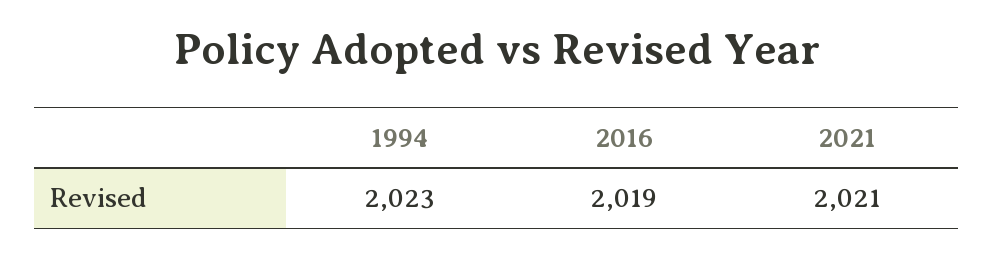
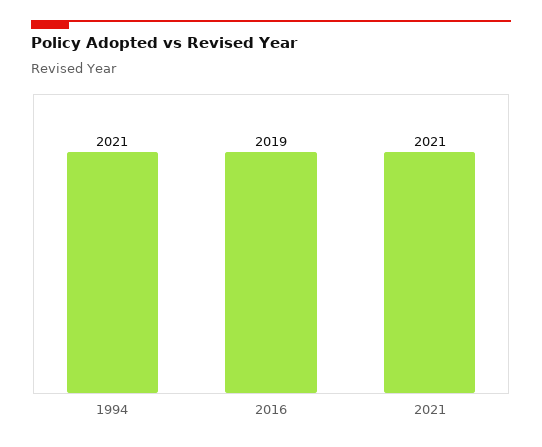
  {
-   "1994": 2023,
+   "1994": 2021,
    "2016": 2019,
    "2021": 2021
  }

